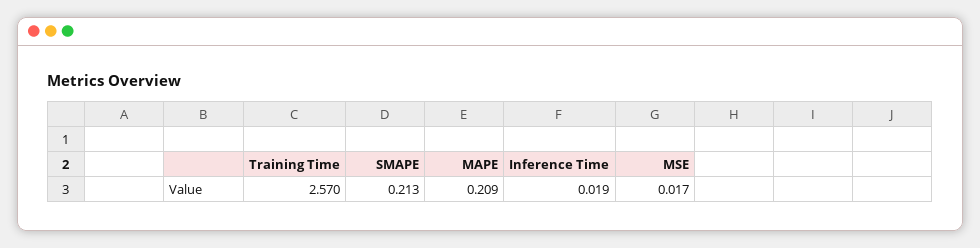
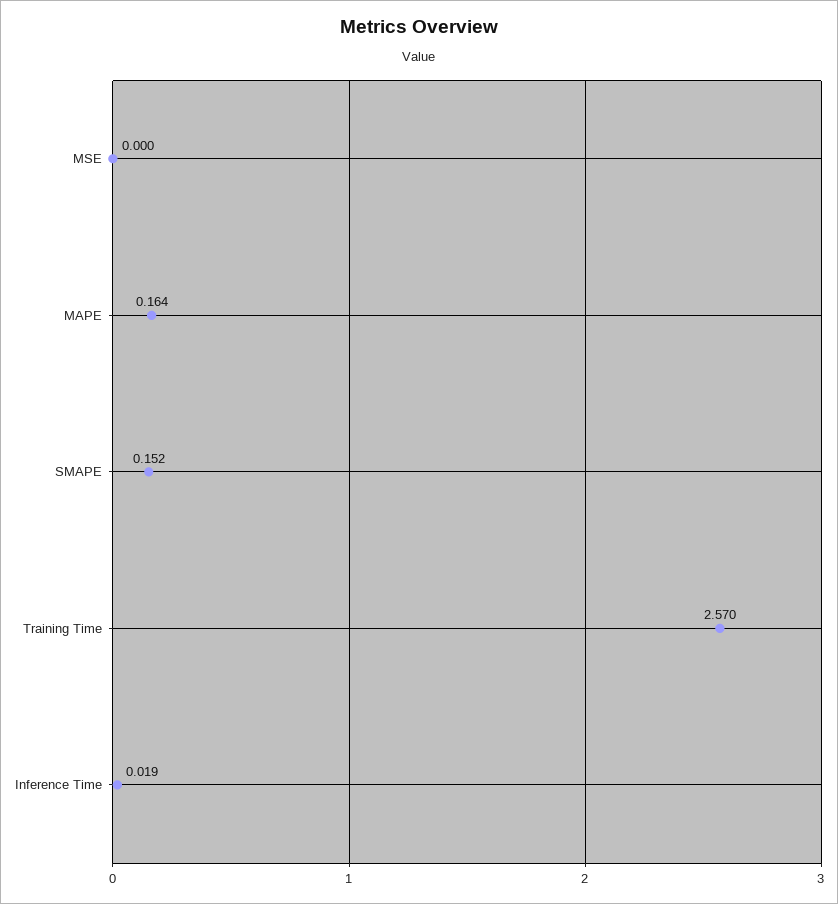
  {
    "Training Time": 2.57,
-   "SMAPE": 0.213,
+   "SMAPE": 0.152,
-   "MAPE": 0.209,
+   "MAPE": 0.164,
    "Inference Time": 0.019,
-   "MSE": 0.017
+   "MSE": 0
  }

